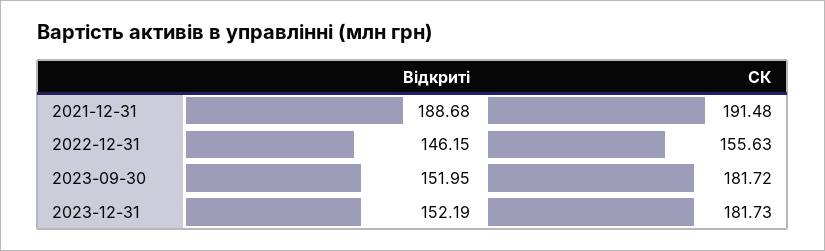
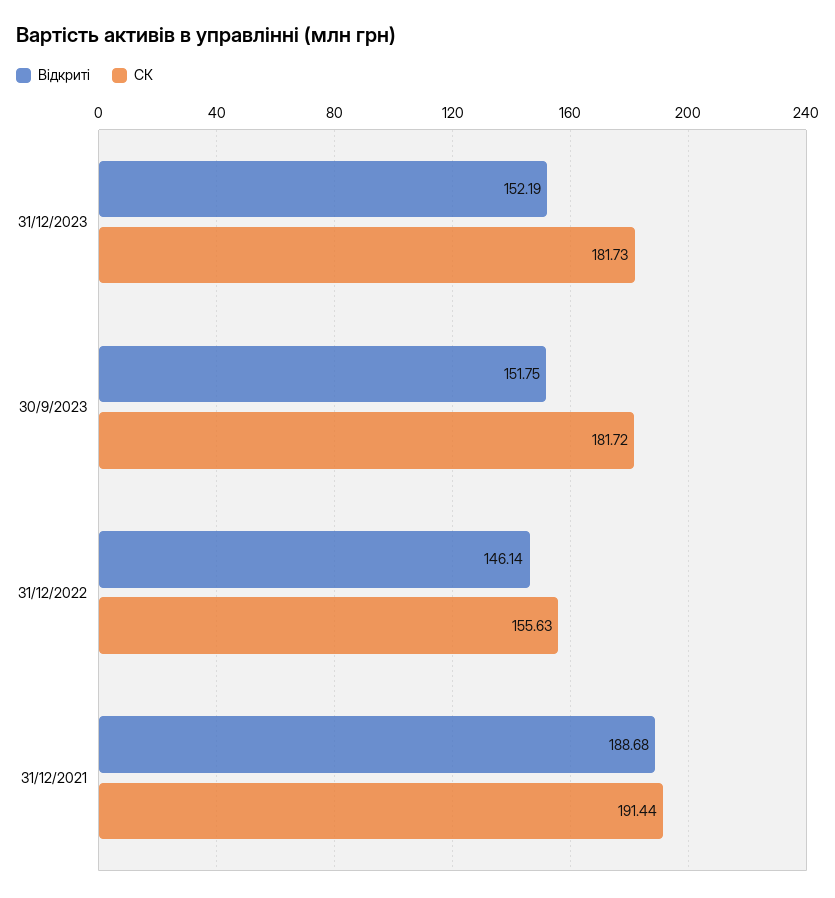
  {
    "Відкриті": {
      "2021-12-31": 188.68,
-     "2022-12-31": 146.15,
+     "2022-12-31": 146.14,
-     "2023-09-30": 151.95,
+     "2023-09-30": 151.75,
      "2023-12-31": 152.19
    },
    "СК": {
-     "2021-12-31": 191.48,
+     "2021-12-31": 191.44,
      "2022-12-31": 155.63,
      "2023-09-30": 181.72,
      "2023-12-31": 181.73
    }
  }

